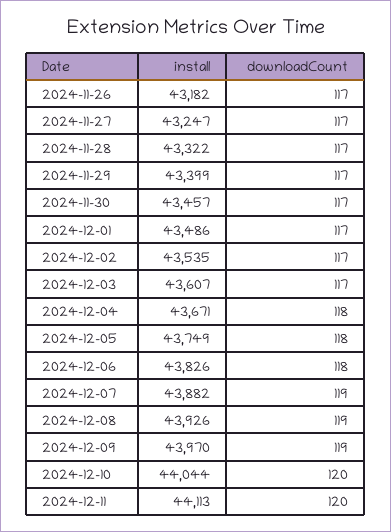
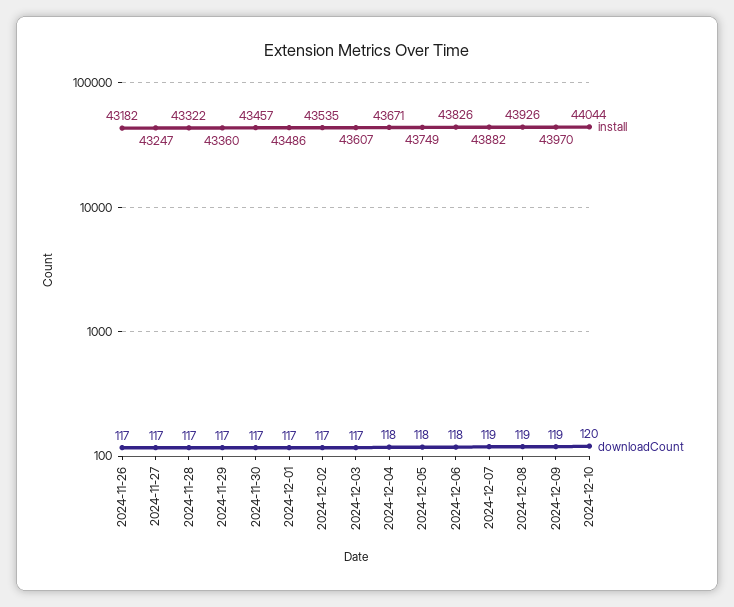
  {
    "install": {
      "2024-11-26": 43182,
      "2024-11-27": 43247,
      "2024-11-28": 43322,
-     "2024-11-29": 43399,
+     "2024-11-29": 43360,
      "2024-11-30": 43457,
      "2024-12-01": 43486,
      "2024-12-02": 43535,
      "2024-12-03": 43607,
      "2024-12-04": 43671,
      "2024-12-05": 43749,
      "2024-12-06": 43826,
      "2024-12-07": 43882,
      "2024-12-08": 43926,
      "2024-12-09": 43970,
-     "2024-12-10": 44044,
+     "2024-12-10": 44044
-     "2024-12-11": 44113
    },
    "downloadCount": {
      "2024-11-26": 117,
      "2024-11-27": 117,
      "2024-11-28": 117,
      "2024-11-29": 117,
      "2024-11-30": 117,
      "2024-12-01": 117,
      "2024-12-02": 117,
      "2024-12-03": 117,
      "2024-12-04": 118,
      "2024-12-05": 118,
      "2024-12-06": 118,
      "2024-12-07": 119,
      "2024-12-08": 119,
      "2024-12-09": 119,
-     "2024-12-10": 120,
+     "2024-12-10": 120
-     "2024-12-11": 120
    }
  }

